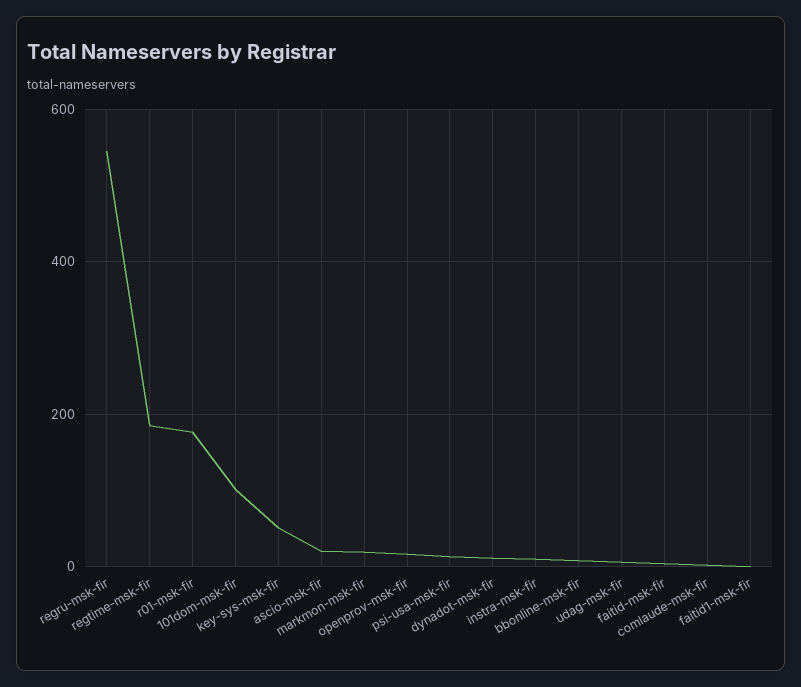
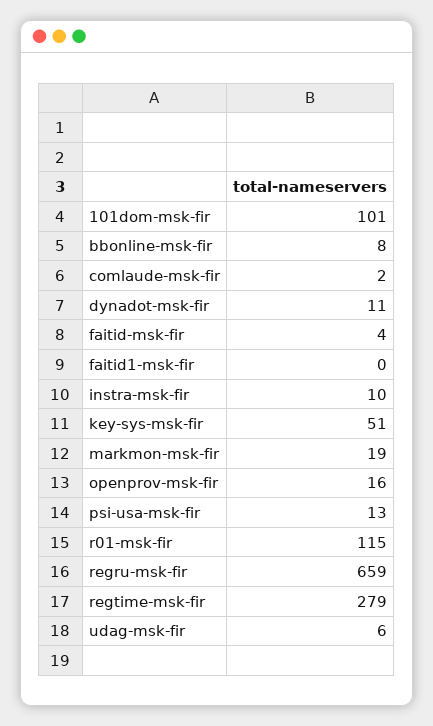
  {
-   "regru-msk-fir": 540,
+   "regru-msk-fir": 659,
-   "regtime-msk-fir": 180,
+   "regtime-msk-fir": 279,
-   "r01-msk-fir": 180,
+   "r01-msk-fir": 115,
    "101dom-msk-fir": 101,
    "key-sys-msk-fir": 51,
-   "ascio-msk-fir": 20,
    "markmon-msk-fir": 19,
    "openprov-msk-fir": 16,
    "psi-usa-msk-fir": 13,
    "dynadot-msk-fir": 11,
    "instra-msk-fir": 10,
    "bbonline-msk-fir": 8,
    "udag-msk-fir": 6,
    "faitid-msk-fir": 4,
    "comlaude-msk-fir": 2,
    "faitid1-msk-fir": 0
  }

